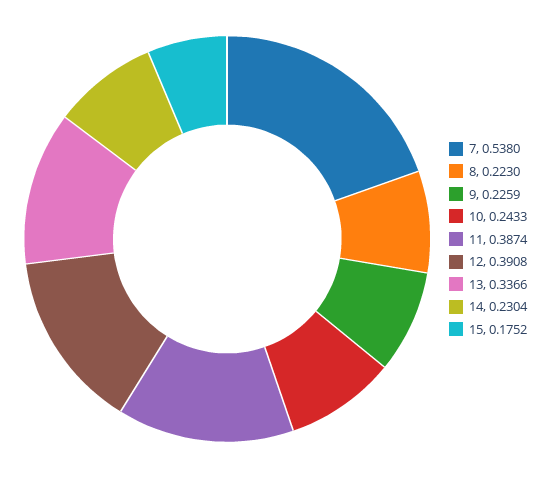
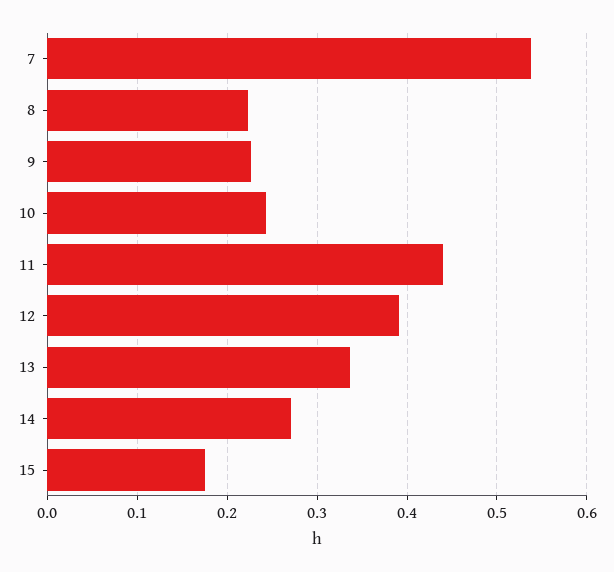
  {
    "7": 0.538,
    "8": 0.223,
    "9": 0.2259,
    "10": 0.2433,
-   "11": 0.3874,
+   "11": 0.44,
    "12": 0.3908,
    "13": 0.3366,
-   "14": 0.2304,
+   "14": 0.27,
    "15": 0.1752
  }

